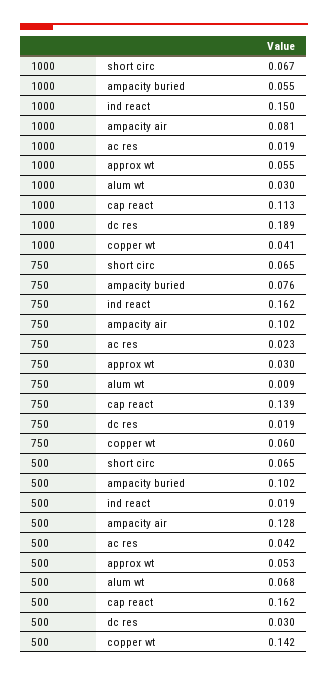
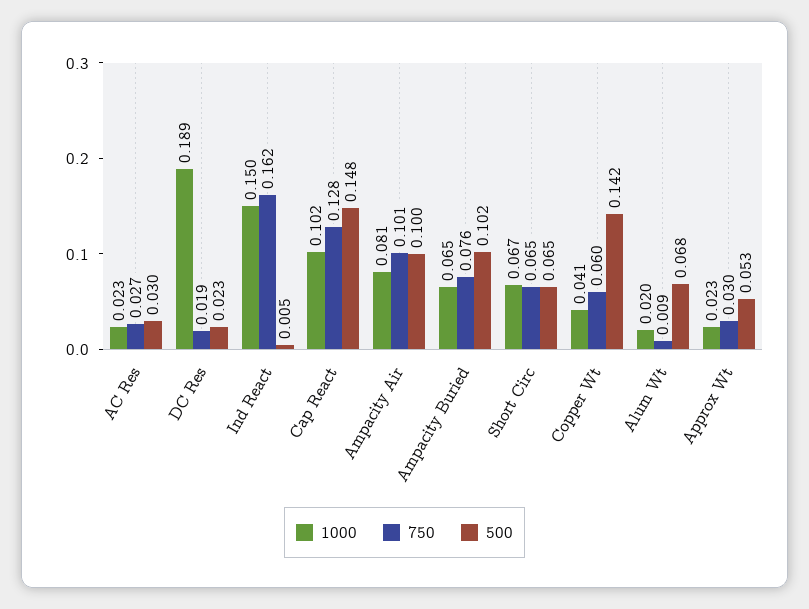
  {
    "1000": {
      "short circ": 0.067,
-     "ampacity buried": 0.055,
+     "ampacity buried": 0.065,
      "ind react": 0.15,
      "ampacity air": 0.081,
-     "ac res": 0.019,
+     "ac res": 0.023,
-     "approx wt": 0.055,
+     "approx wt": 0.023,
-     "alum wt": 0.03,
+     "alum wt": 0.02,
-     "cap react": 0.113,
+     "cap react": 0.102,
      "dc res": 0.189,
      "copper wt": 0.041
    },
    "750": {
      "short circ": 0.065,
      "ampacity buried": 0.076,
      "ind react": 0.162,
-     "ampacity air": 0.102,
+     "ampacity air": 0.101,
-     "ac res": 0.023,
+     "ac res": 0.027,
      "approx wt": 0.03,
      "alum wt": 0.009,
-     "cap react": 0.139,
+     "cap react": 0.128,
      "dc res": 0.019,
      "copper wt": 0.06
    },
    "500": {
      "short circ": 0.065,
      "ampacity buried": 0.102,
-     "ind react": 0.019,
+     "ind react": 0.005,
-     "ampacity air": 0.128,
+     "ampacity air": 0.1,
-     "ac res": 0.042,
+     "ac res": 0.03,
      "approx wt": 0.053,
      "alum wt": 0.068,
-     "cap react": 0.162,
+     "cap react": 0.148,
-     "dc res": 0.03,
+     "dc res": 0.023,
      "copper wt": 0.142
    }
  }

